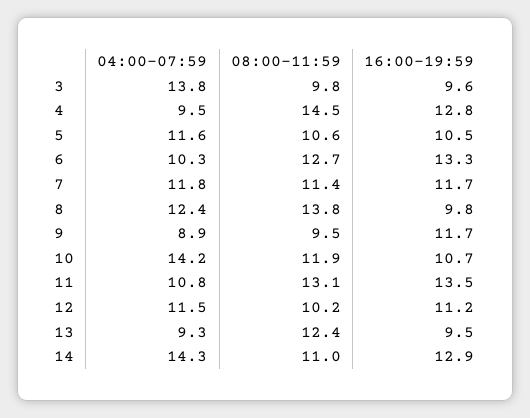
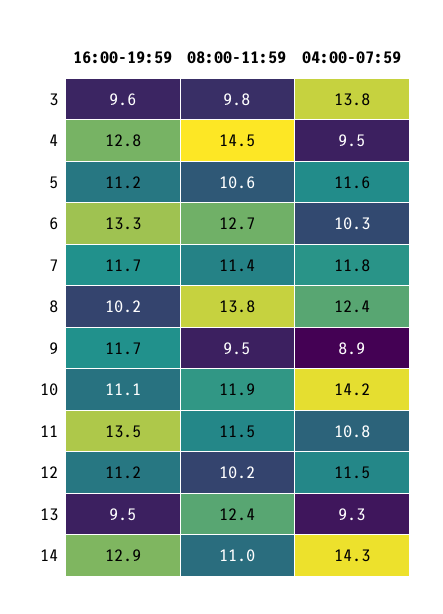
  {
    "04:00-07:59": {
      "3": 13.8,
      "4": 9.5,
      "5": 11.6,
      "6": 10.3,
      "7": 11.8,
      "8": 12.4,
      "9": 8.9,
      "10": 14.2,
      "11": 10.8,
      "12": 11.5,
      "13": 9.3,
      "14": 14.3
    },
    "08:00-11:59": {
      "3": 9.8,
      "4": 14.5,
      "5": 10.6,
      "6": 12.7,
      "7": 11.4,
      "8": 13.8,
      "9": 9.5,
      "10": 11.9,
-     "11": 13.1,
+     "11": 11.5,
      "12": 10.2,
      "13": 12.4,
      "14": 11
    },
    "16:00-19:59": {
      "3": 9.6,
      "4": 12.8,
-     "5": 10.5,
+     "5": 11.2,
      "6": 13.3,
      "7": 11.7,
-     "8": 9.8,
+     "8": 10.2,
      "9": 11.7,
-     "10": 10.7,
+     "10": 11.1,
      "11": 13.5,
      "12": 11.2,
      "13": 9.5,
      "14": 12.9
    }
  }

